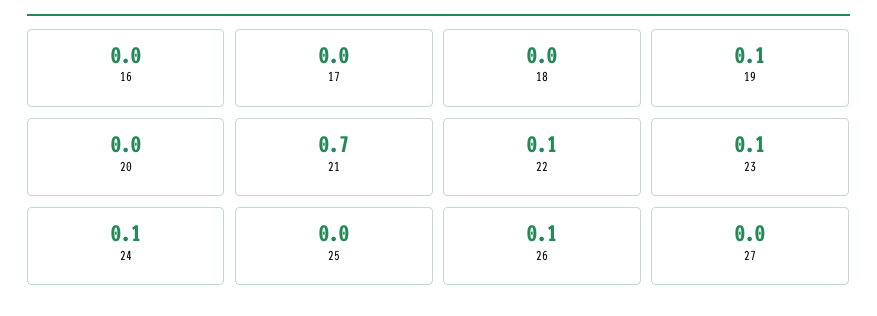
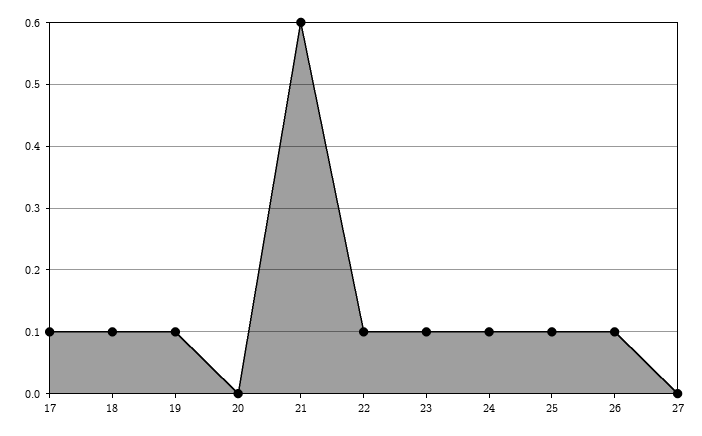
  {
-   "16": 0,
-   "17": 0,
+   "17": 0.1,
-   "18": 0,
+   "18": 0.1,
    "19": 0.1,
    "20": 0,
-   "21": 0.7,
+   "21": 0.6,
    "22": 0.1,
    "23": 0.1,
    "24": 0.1,
-   "25": 0,
+   "25": 0.1,
    "26": 0.1,
    "27": 0
  }

